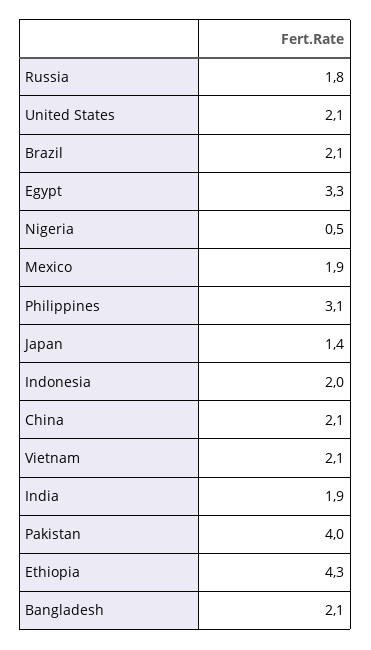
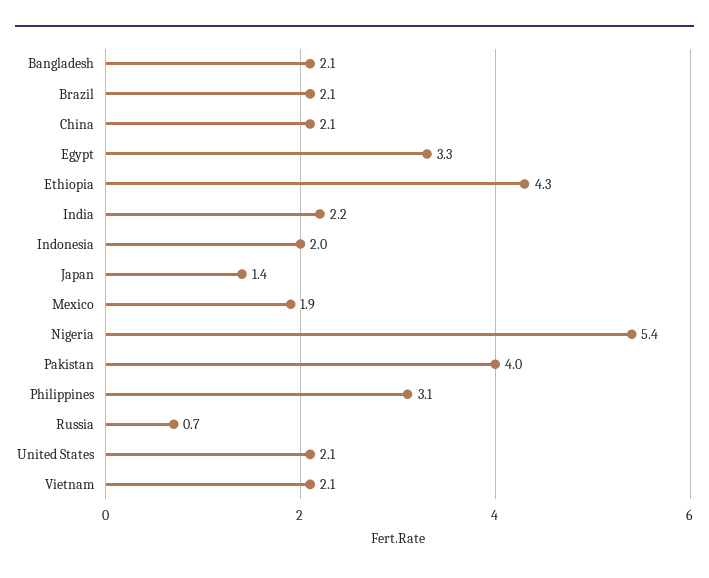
  {
-   "Russia": 1.8,
+   "Russia": 0.7,
    "United States": 2.1,
    "Brazil": 2.1,
    "Egypt": 3.3,
-   "Nigeria": 0.5,
+   "Nigeria": 5.4,
    "Mexico": 1.9,
    "Philippines": 3.1,
    "Japan": 1.4,
    "Indonesia": 2,
    "China": 2.1,
    "Vietnam": 2.1,
-   "India": 1.9,
+   "India": 2.2,
    "Pakistan": 4,
    "Ethiopia": 4.3,
    "Bangladesh": 2.1
  }

